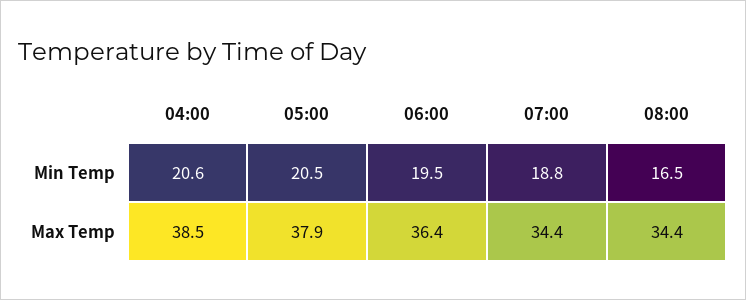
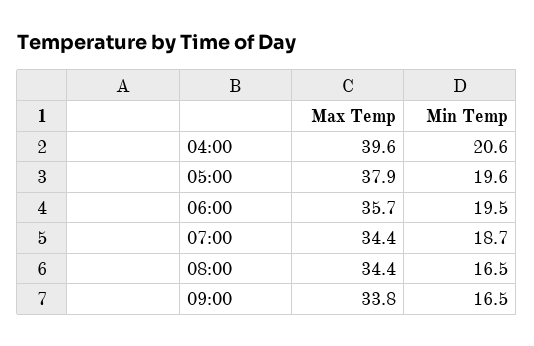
  {
    "04:00": {
      "Min Temp": 20.6,
-     "Max Temp": 38.5
+     "Max Temp": 39.6
    },
    "05:00": {
-     "Min Temp": 20.5,
+     "Min Temp": 19.6,
      "Max Temp": 37.9
    },
    "06:00": {
      "Min Temp": 19.5,
-     "Max Temp": 36.4
+     "Max Temp": 35.7
    },
    "07:00": {
-     "Min Temp": 18.8,
+     "Min Temp": 18.7,
      "Max Temp": 34.4
    },
    "08:00": {
      "Min Temp": 16.5,
      "Max Temp": 34.4
-   }
+   },
+   "09:00": {
+     "Max Temp": 33.8,
+     "Min Temp": 16.5
+   }
  }

